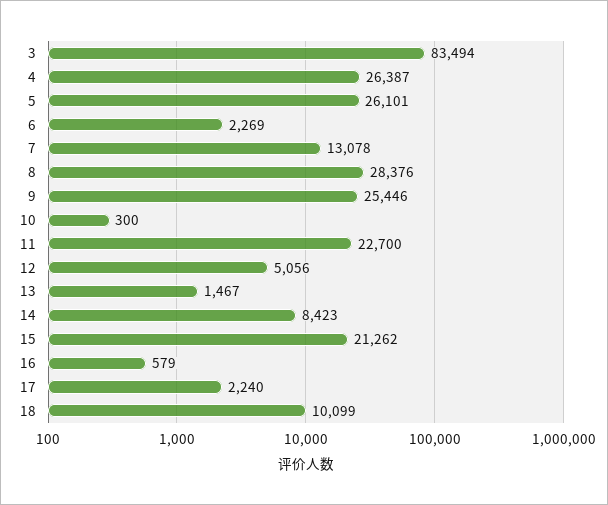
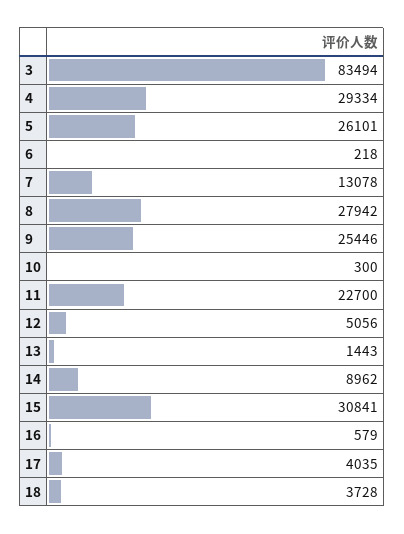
  {
    "3": 83494,
-   "4": 26387,
+   "4": 29334,
    "5": 26101,
-   "6": 2269,
+   "6": 218,
    "7": 13078,
-   "8": 28376,
+   "8": 27942,
    "9": 25446,
    "10": 300,
    "11": 22700,
    "12": 5056,
-   "13": 1467,
+   "13": 1443,
-   "14": 8423,
+   "14": 8962,
-   "15": 21262,
+   "15": 30841,
    "16": 579,
-   "17": 2240,
+   "17": 4035,
-   "18": 10099
+   "18": 3728
  }

